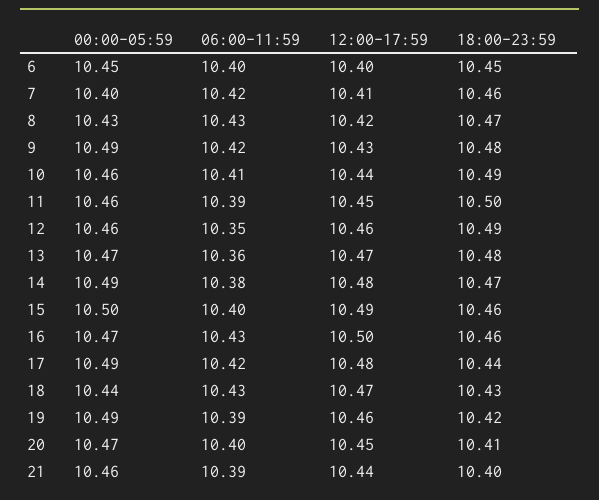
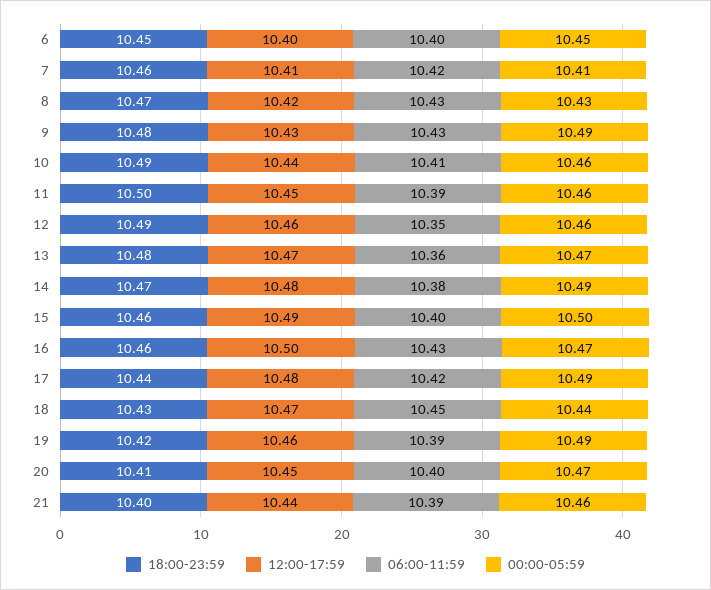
  {
    "00:00-05:59": {
      "6": 10.45,
-     "7": 10.4,
+     "7": 10.41,
      "8": 10.43,
      "9": 10.49,
      "10": 10.46,
      "11": 10.46,
      "12": 10.46,
      "13": 10.47,
      "14": 10.49,
      "15": 10.5,
      "16": 10.47,
      "17": 10.49,
      "18": 10.44,
      "19": 10.49,
      "20": 10.47,
      "21": 10.46
    },
    "06:00-11:59": {
      "6": 10.4,
      "7": 10.42,
      "8": 10.43,
-     "9": 10.42,
+     "9": 10.43,
      "10": 10.41,
      "11": 10.39,
      "12": 10.35,
      "13": 10.36,
      "14": 10.38,
      "15": 10.4,
      "16": 10.43,
      "17": 10.42,
-     "18": 10.43,
+     "18": 10.45,
      "19": 10.39,
      "20": 10.4,
      "21": 10.39
    },
    "12:00-17:59": {
      "6": 10.4,
      "7": 10.41,
      "8": 10.42,
      "9": 10.43,
      "10": 10.44,
      "11": 10.45,
      "12": 10.46,
      "13": 10.47,
      "14": 10.48,
      "15": 10.49,
      "16": 10.5,
      "17": 10.48,
      "18": 10.47,
      "19": 10.46,
      "20": 10.45,
      "21": 10.44
    },
    "18:00-23:59": {
      "6": 10.45,
      "7": 10.46,
      "8": 10.47,
      "9": 10.48,
      "10": 10.49,
      "11": 10.5,
      "12": 10.49,
      "13": 10.48,
      "14": 10.47,
      "15": 10.46,
      "16": 10.46,
      "17": 10.44,
      "18": 10.43,
      "19": 10.42,
      "20": 10.41,
      "21": 10.4
    }
  }

